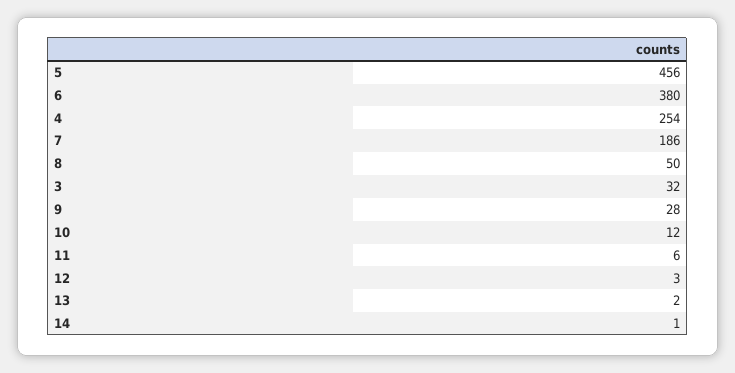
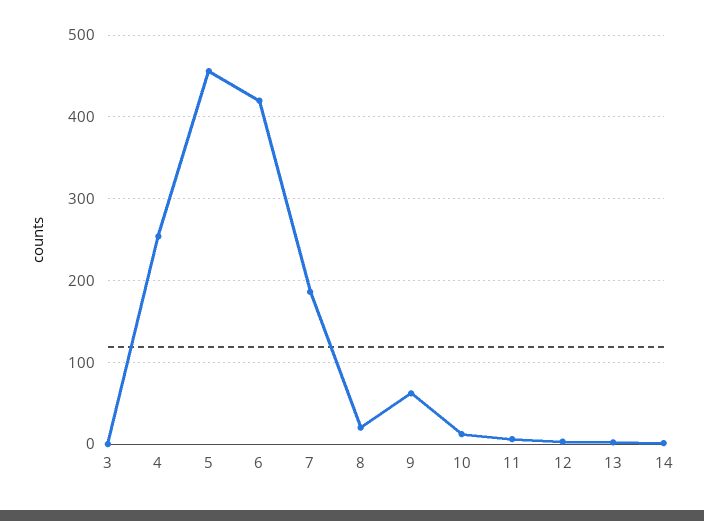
  {
    "5": 456,
-   "6": 380,
+   "6": 420,
    "4": 254,
    "7": 186,
-   "8": 50,
+   "8": 20,
-   "3": 32,
+   "3": 0,
-   "9": 28,
+   "9": 60,
    "10": 12,
    "11": 6,
    "12": 3,
    "13": 2,
    "14": 1
  }

